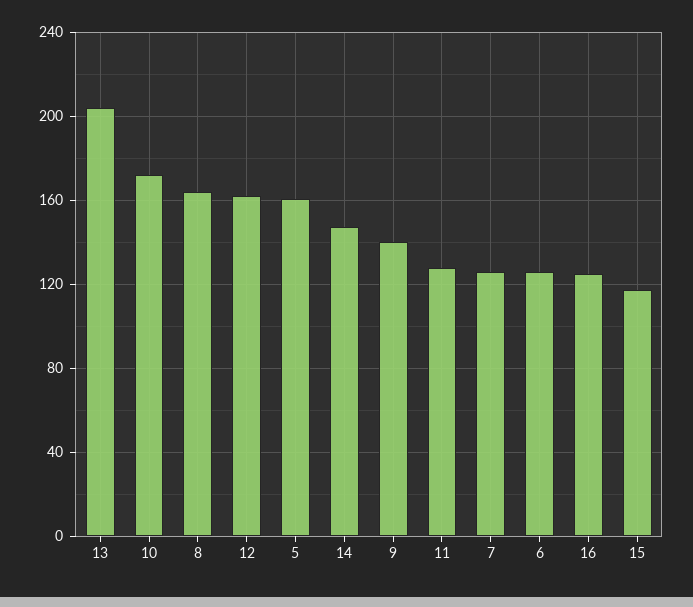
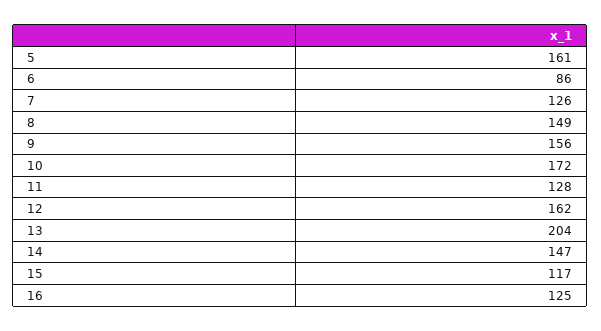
  {
    "13": 204,
    "10": 172,
-   "8": 165,
+   "8": 149,
    "12": 162,
    "5": 161,
    "14": 147,
-   "9": 140,
+   "9": 156,
    "11": 128,
    "7": 126,
-   "6": 125,
+   "6": 86,
    "16": 125,
    "15": 117
  }

